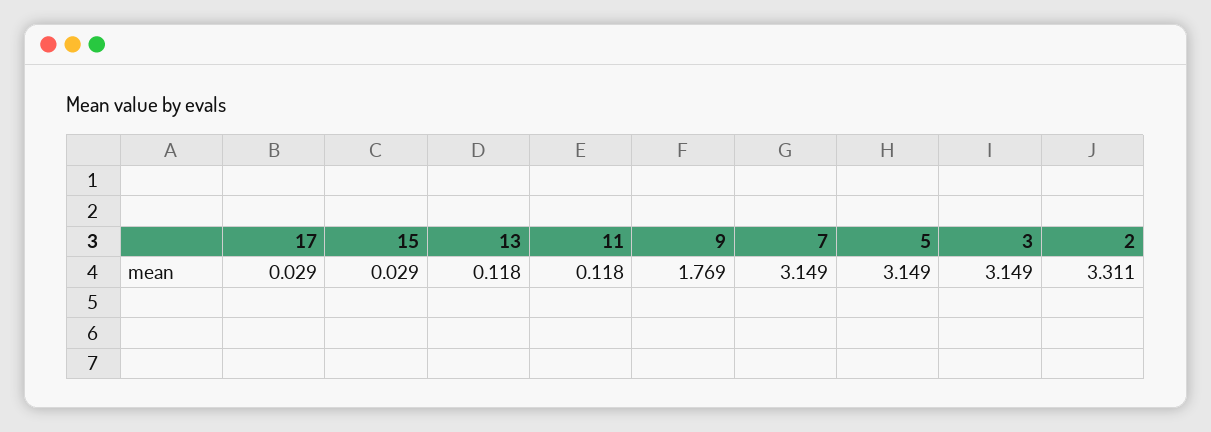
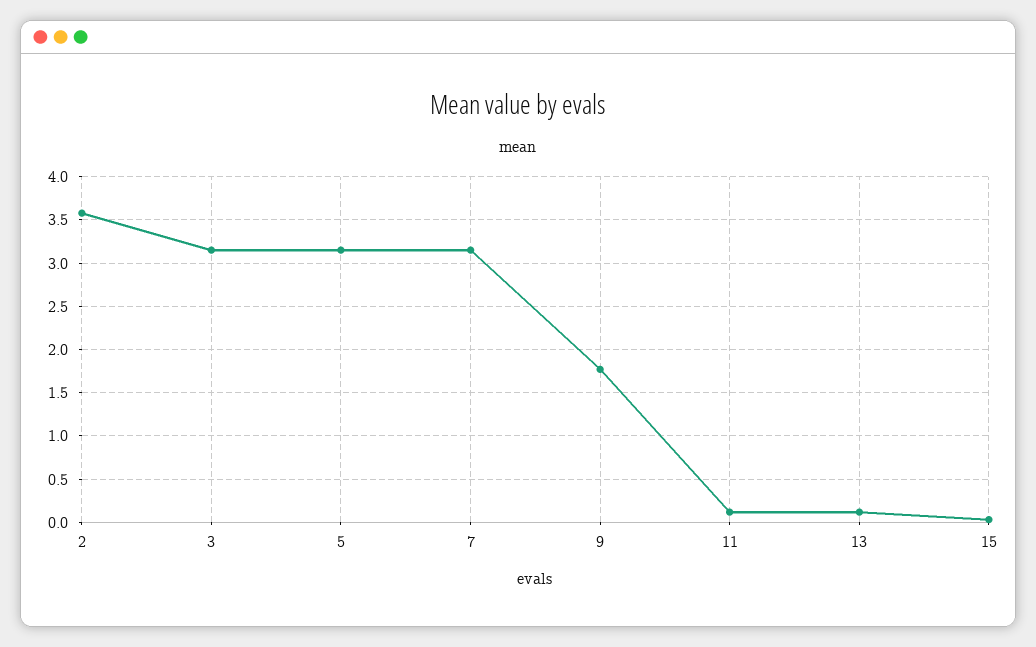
  {
-   "17": 0.029,
    "15": 0.029,
    "13": 0.118,
    "11": 0.118,
    "9": 1.769,
    "7": 3.149,
    "5": 3.149,
    "3": 3.149,
-   "2": 3.311
+   "2": 3.6
  }

